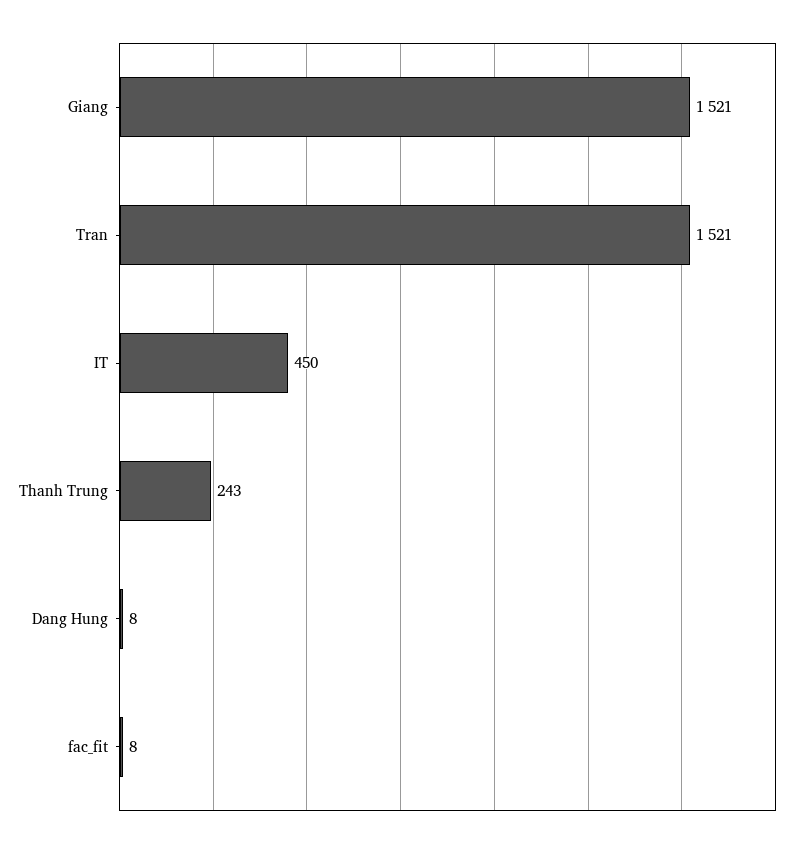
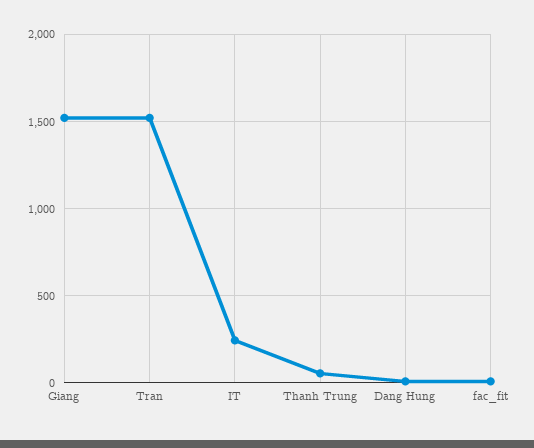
  {
    "Giang": 1521,
    "Tran": 1521,
-   "IT": 450,
+   "IT": 250,
-   "Thanh Trung": 243,
+   "Thanh Trung": 50,
    "Dang Hung": 8,
    "fac_fit": 8
  }

